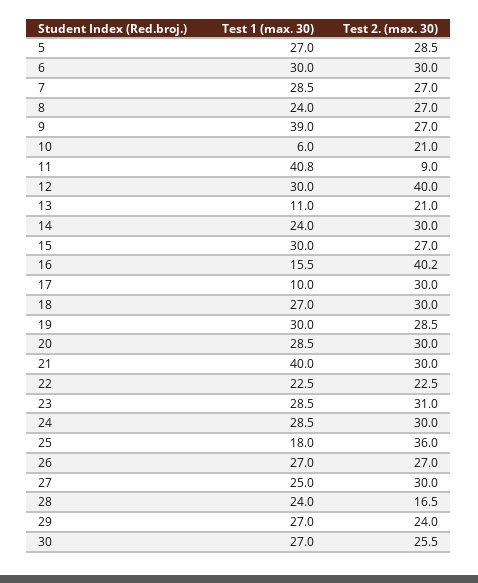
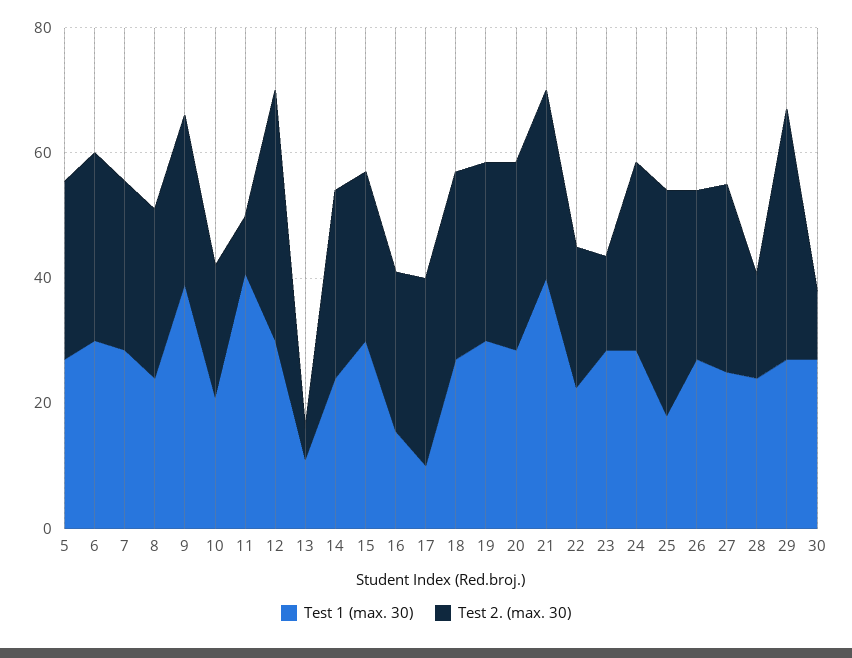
  {
    "Test 1 (max. 30)": {
      "5": 27,
      "6": 30,
      "7": 28.5,
      "8": 24,
      "9": 39,
-     "10": 6,
+     "10": 20,
      "11": 40.8,
      "12": 30,
      "13": 11,
      "14": 24,
      "15": 30,
      "16": 15.5,
      "17": 10,
      "18": 27,
      "19": 30,
      "20": 28.5,
      "21": 40,
      "22": 22.5,
      "23": 28.5,
      "24": 28.5,
      "25": 18,
      "26": 27,
      "27": 25,
      "28": 24,
      "29": 27,
      "30": 27
    },
    "Test 2. (max. 30)": {
      "5": 28.5,
      "6": 30,
      "7": 27,
      "8": 27,
      "9": 27,
      "10": 21,
      "11": 9,
      "12": 40,
-     "13": 21,
+     "13": 5,
      "14": 30,
      "15": 27,
-     "16": 40.2,
+     "16": 25,
      "17": 30,
      "18": 30,
      "19": 28.5,
      "20": 30,
      "21": 30,
      "22": 22.5,
-     "23": 31,
+     "23": 15,
      "24": 30,
      "25": 36,
      "26": 27,
      "27": 30,
      "28": 16.5,
-     "29": 24,
+     "29": 40,
-     "30": 25.5
+     "30": 10
    }
  }

